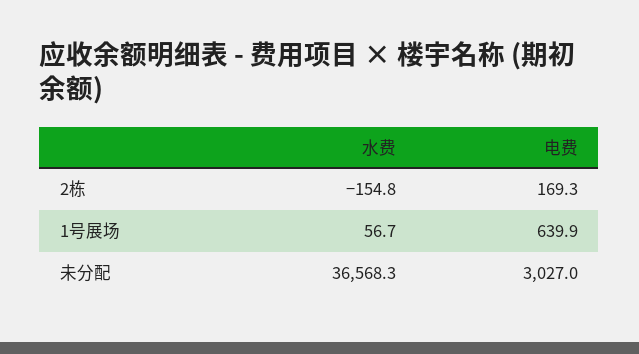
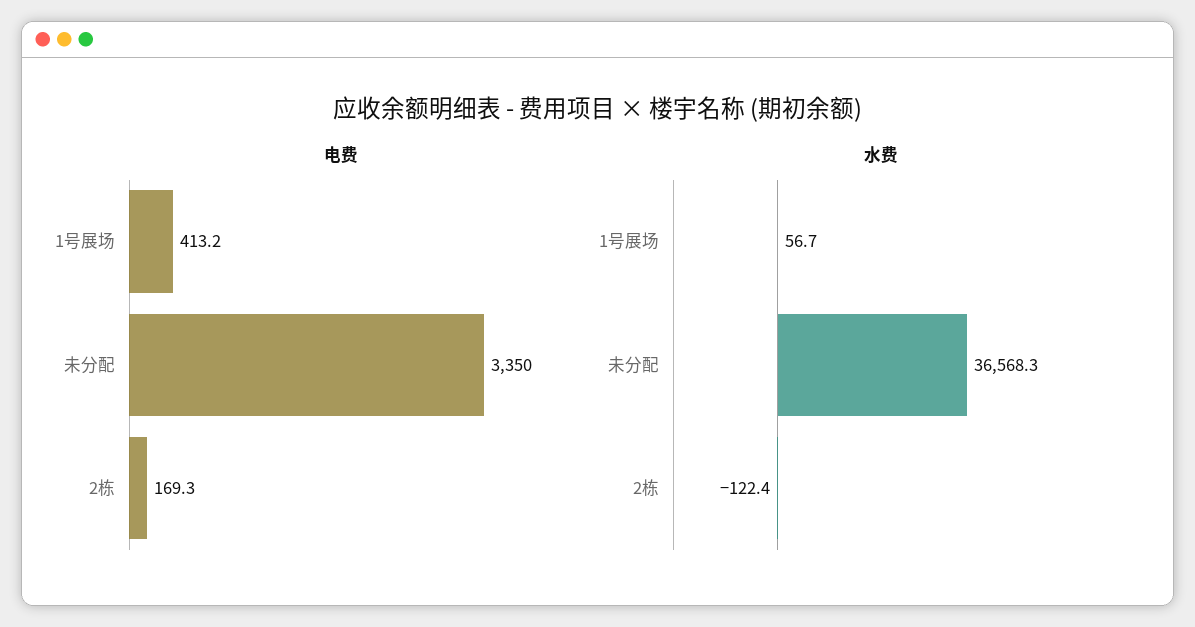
  {
    "水费": {
-     "2栋": -154.8,
+     "2栋": -122.4,
      "1号展场": 56.7,
      "未分配": 36568.3
    },
    "电费": {
      "2栋": 169.3,
-     "1号展场": 639.9,
+     "1号展场": 413.2,
-     "未分配": 3027
+     "未分配": 3350
    }
  }

